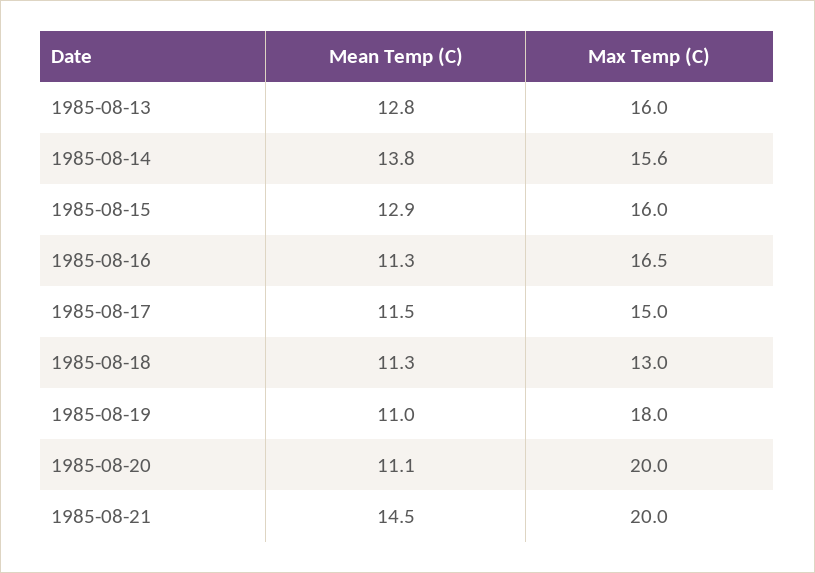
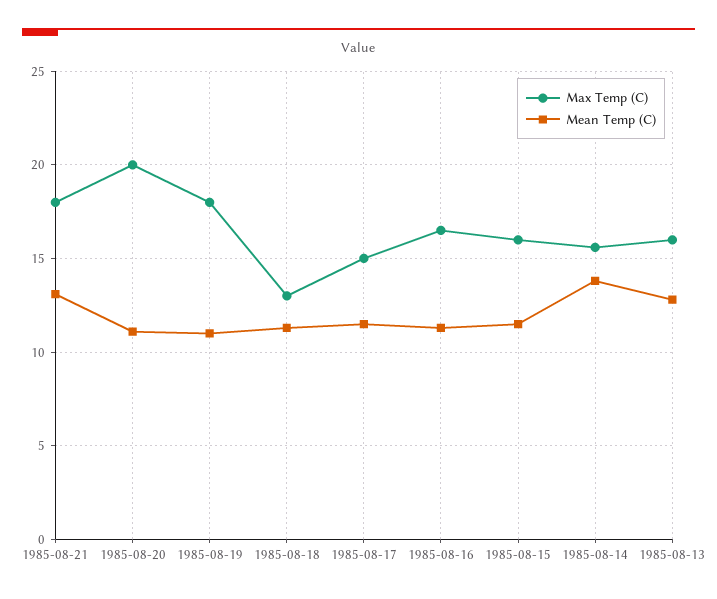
  {
    "Mean Temp (C)": {
      "1985-08-13": 12.8,
      "1985-08-14": 13.8,
-     "1985-08-15": 12.9,
+     "1985-08-15": 11.5,
      "1985-08-16": 11.3,
      "1985-08-17": 11.5,
      "1985-08-18": 11.3,
      "1985-08-19": 11,
      "1985-08-20": 11.1,
-     "1985-08-21": 14.5
+     "1985-08-21": 13
    },
    "Max Temp (C)": {
      "1985-08-13": 16,
      "1985-08-14": 15.6,
      "1985-08-15": 16,
      "1985-08-16": 16.5,
      "1985-08-17": 15,
      "1985-08-18": 13,
      "1985-08-19": 18,
      "1985-08-20": 20,
-     "1985-08-21": 20
+     "1985-08-21": 18
    }
  }

